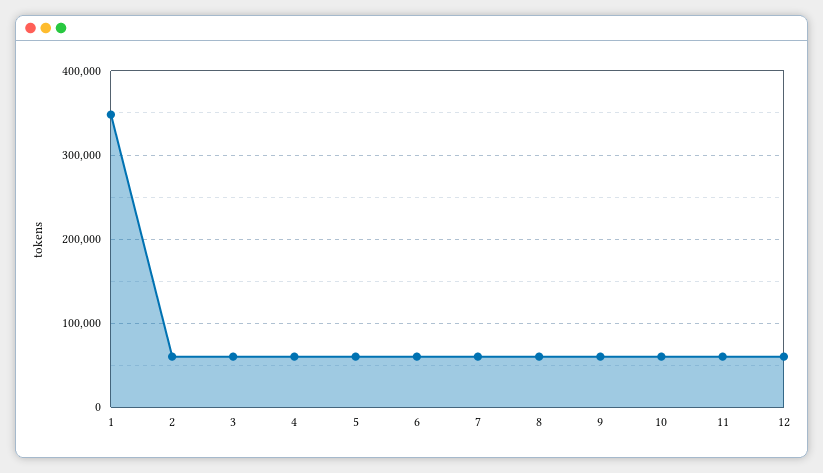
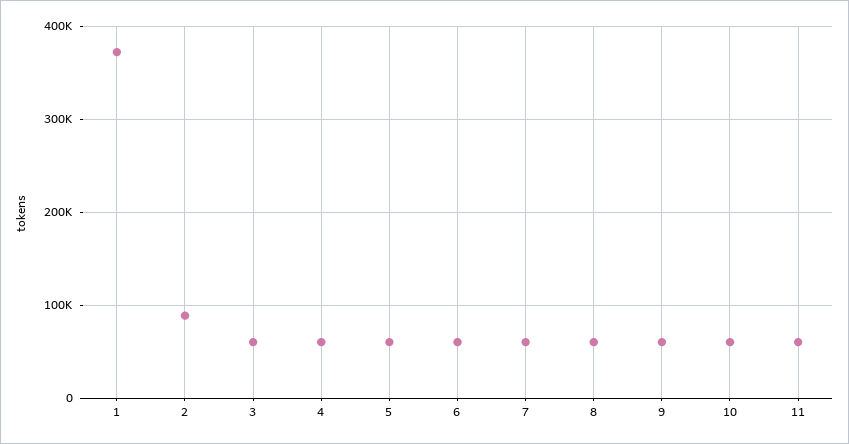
  {
-   "1": 350000,
+   "1": 370000,
-   "2": 60000,
+   "2": 90000,
    "3": 60000,
    "4": 60000,
    "5": 60000,
    "6": 60000,
    "7": 60000,
    "8": 60000,
    "9": 60000,
    "10": 60000,
-   "11": 60000,
+   "11": 60000
-   "12": 60000
  }

